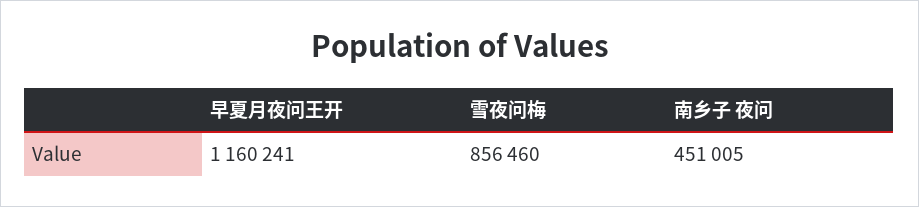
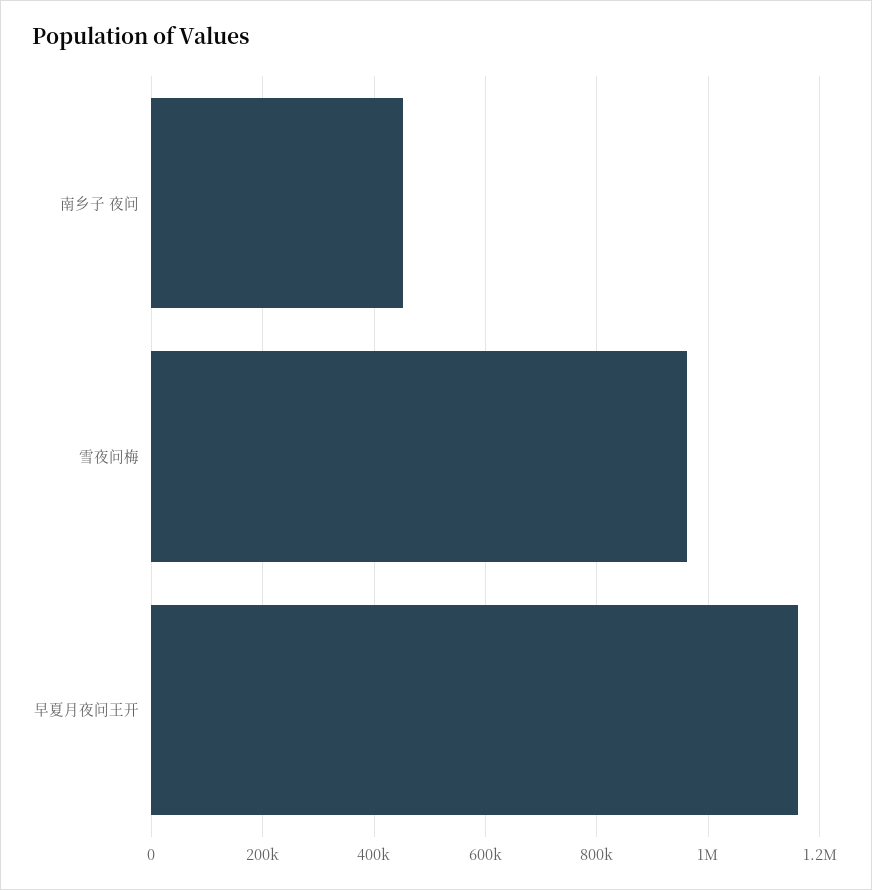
  {
    "早夏月夜问王开": 1160241,
-   "雪夜问梅": 856460,
+   "雪夜问梅": 960000,
    "南乡子 夜问": 451005
  }

